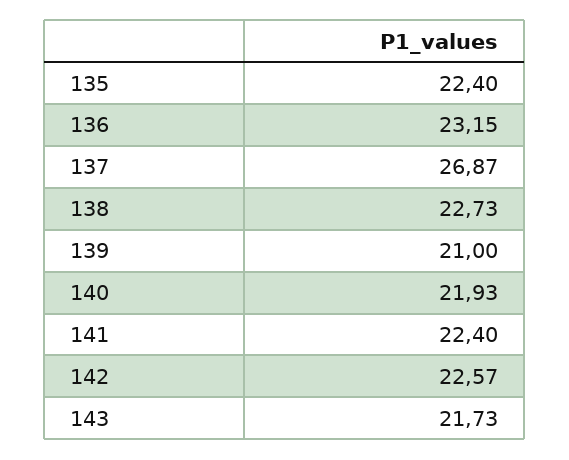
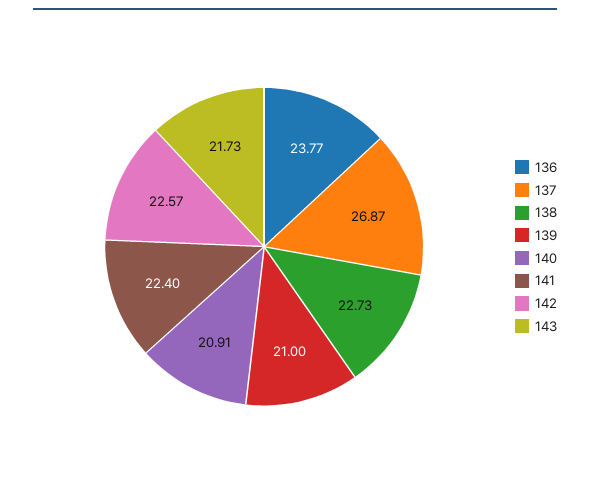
  {
-   "135": 22.4,
-   "136": 23.15,
+   "136": 23.77,
    "137": 26.87,
    "138": 22.73,
    "139": 21,
-   "140": 21.93,
+   "140": 20.91,
    "141": 22.4,
    "142": 22.57,
    "143": 21.73
  }

